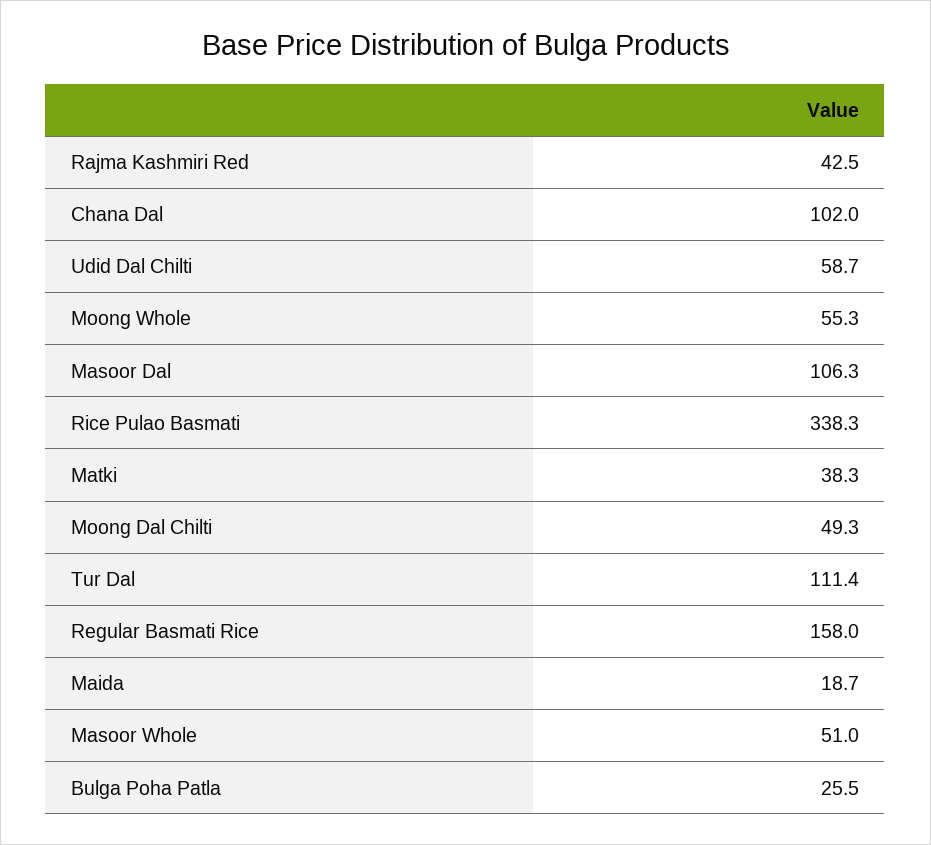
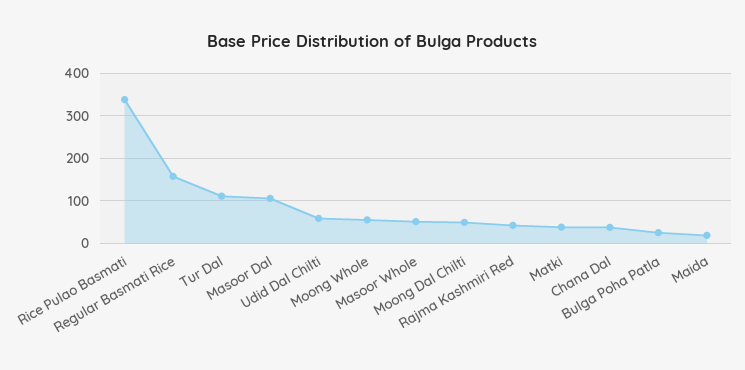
  {
    "Rajma Kashmiri Red": 42.5,
-   "Chana Dal": 102,
+   "Chana Dal": 40,
    "Udid Dal Chilti": 58.7,
    "Moong Whole": 55.3,
    "Masoor Dal": 106.3,
    "Rice Pulao Basmati": 338.3,
    "Matki": 38.3,
    "Moong Dal Chilti": 49.3,
    "Tur Dal": 111.4,
    "Regular Basmati Rice": 158,
    "Maida": 18.7,
    "Masoor Whole": 51,
    "Bulga Poha Patla": 25.5
  }

